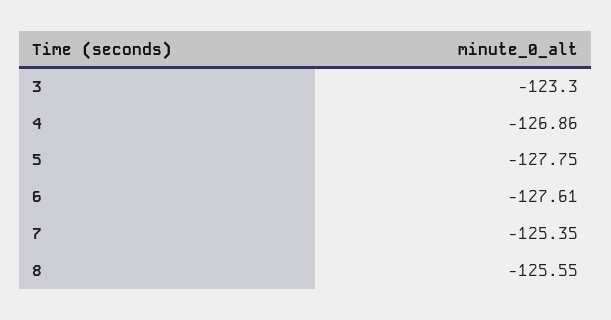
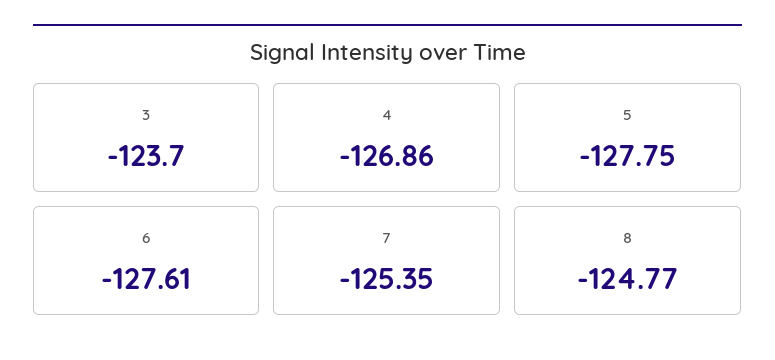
  {
-   "3": -123.3,
+   "3": -123.7,
    "4": -126.86,
    "5": -127.75,
    "6": -127.61,
    "7": -125.35,
-   "8": -125.55
+   "8": -124.77
  }

